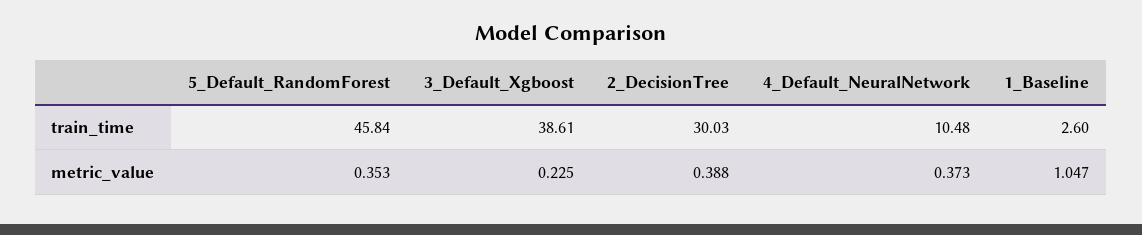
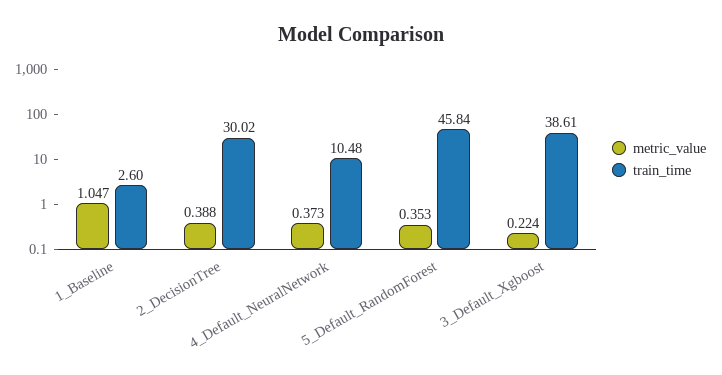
  {
    "train_time": {
      "5_Default_RandomForest": 45.84,
      "3_Default_Xgboost": 38.61,
-     "2_DecisionTree": 30.03,
+     "2_DecisionTree": 30.02,
      "4_Default_NeuralNetwork": 10.48,
      "1_Baseline": 2.6
    },
    "metric_value": {
      "5_Default_RandomForest": 0.353,
-     "3_Default_Xgboost": 0.225,
+     "3_Default_Xgboost": 0.224,
      "2_DecisionTree": 0.388,
      "4_Default_NeuralNetwork": 0.373,
      "1_Baseline": 1.047
    }
  }

